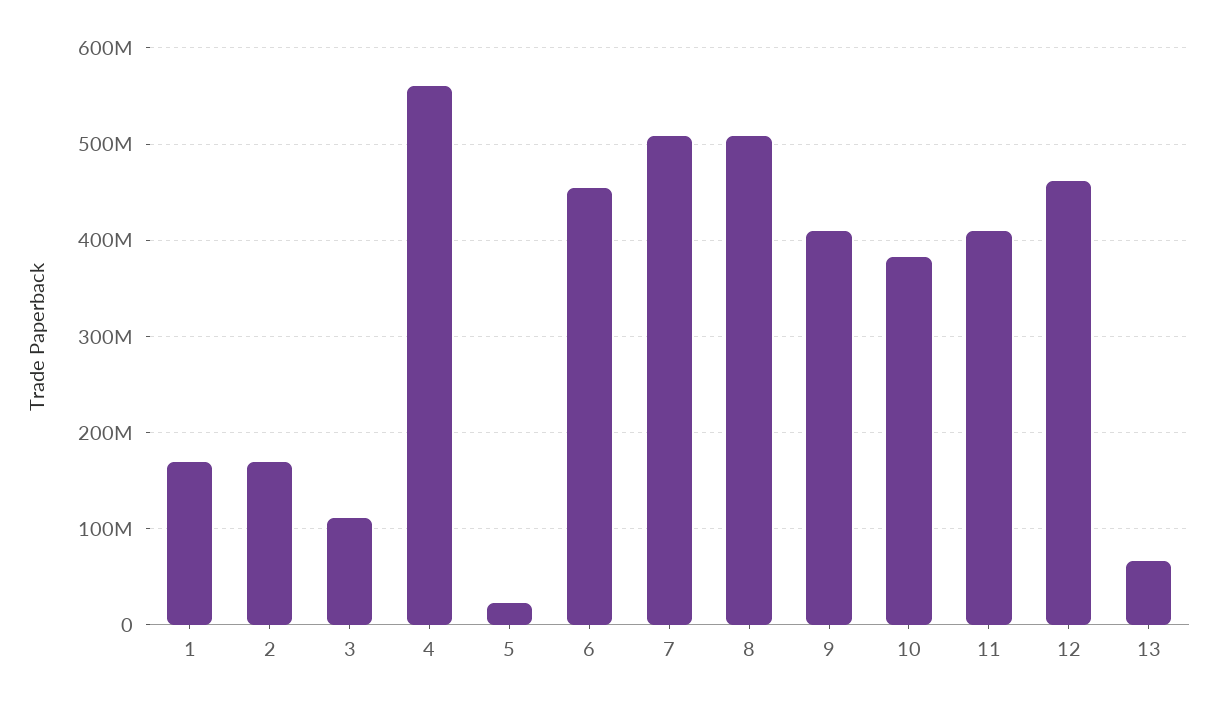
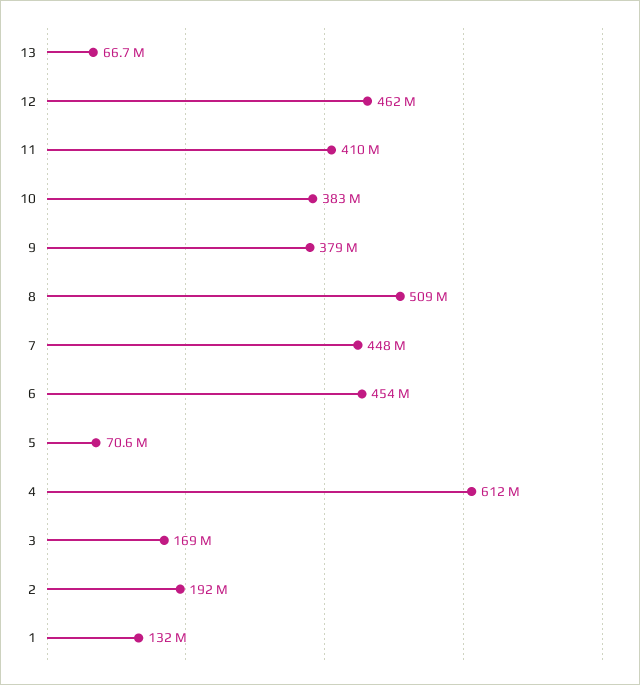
  {
-   "1": 170000000,
+   "1": 132000000,
-   "2": 170000000,
+   "2": 192000000,
-   "3": 110000000,
+   "3": 169000000,
-   "4": 560000000,
+   "4": 612000000,
-   "5": 20000000,
+   "5": 70600000,
    "6": 454000000,
-   "7": 510000000,
+   "7": 448000000,
    "8": 509000000,
-   "9": 410000000,
+   "9": 379000000,
    "10": 383000000,
    "11": 410000000,
    "12": 462000000,
    "13": 66700000
  }

